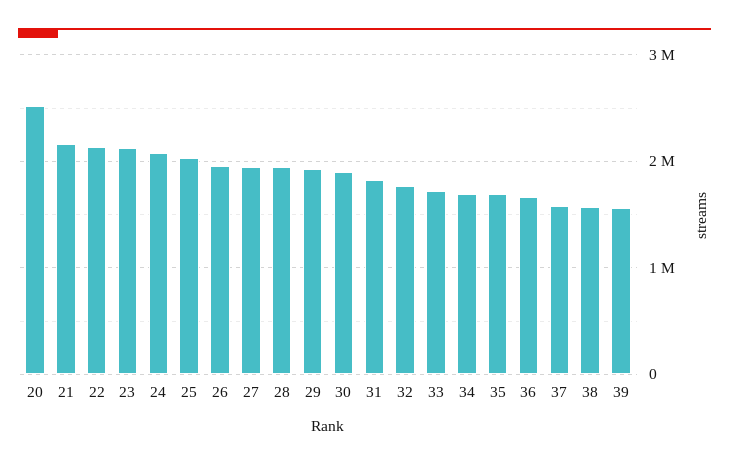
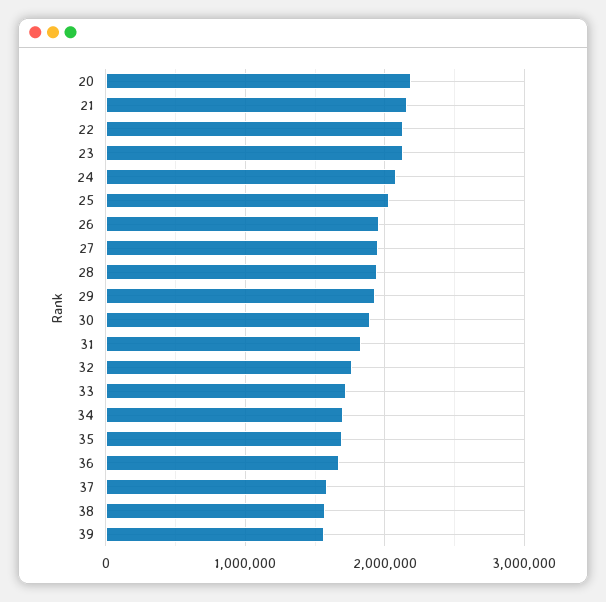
  {
-   "20": 2500000,
+   "20": 2200000,
    "21": 2200000,
    "22": 2100000,
    "23": 2100000,
    "24": 2100000,
    "25": 2000000,
    "26": 2000000,
    "27": 1900000,
    "28": 1900000,
    "29": 1900000,
    "30": 1900000,
    "31": 1800000,
    "32": 1800000,
    "33": 1700000,
    "34": 1700000,
    "35": 1700000,
    "36": 1700000,
    "37": 1600000,
    "38": 1600000,
    "39": 1600000
  }

